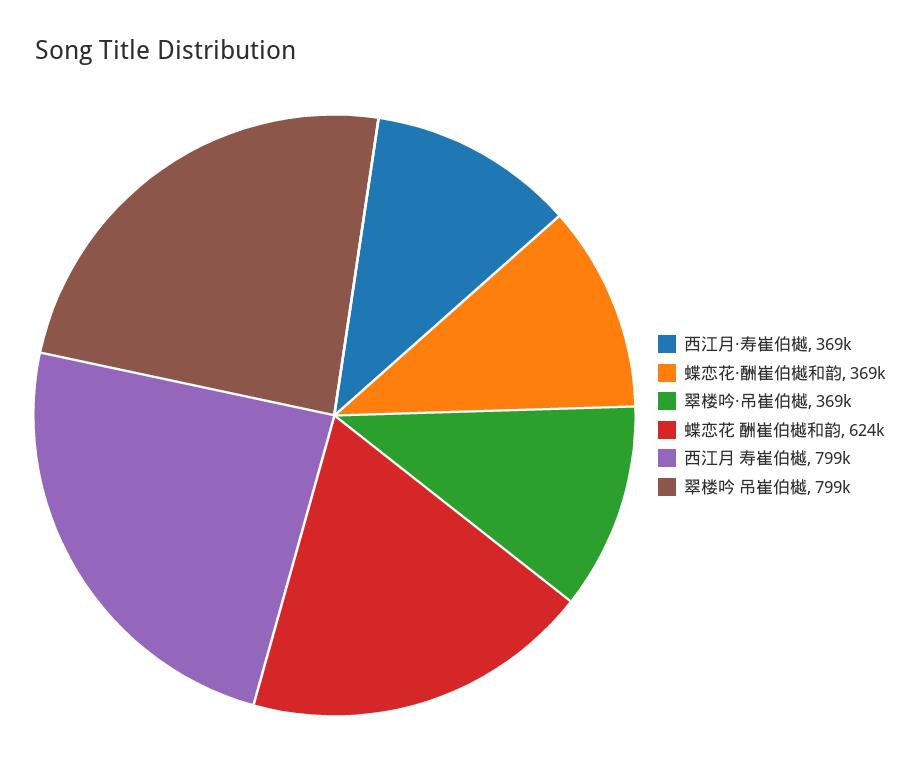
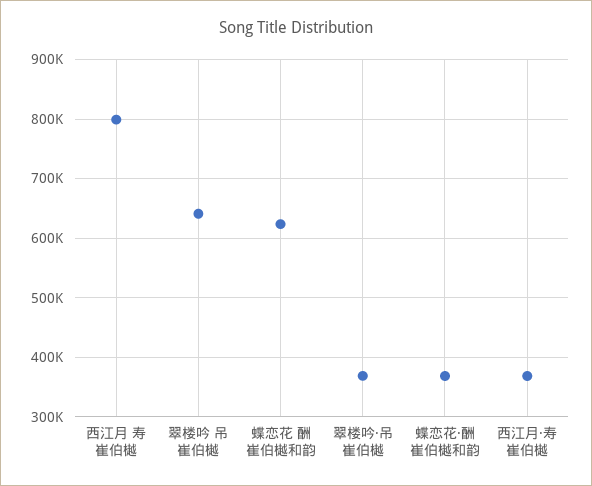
  {
    "西江月·寿崔伯樾": 369000,
    "蝶恋花·酬崔伯樾和韵": 369000,
    "翠楼吟·吊崔伯樾": 369000,
    "蝶恋花 酬崔伯樾和韵": 624000,
    "西江月 寿崔伯樾": 799000,
-   "翠楼吟 吊崔伯樾": 799000
+   "翠楼吟 吊崔伯樾": 640000
  }

